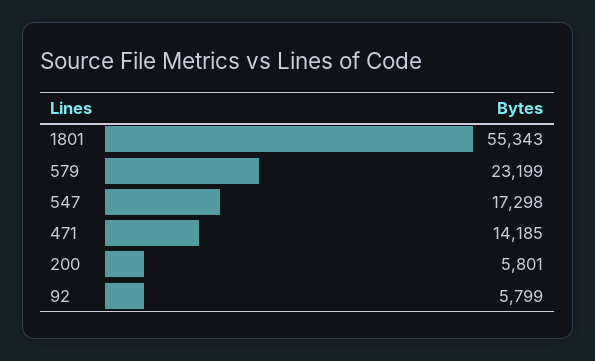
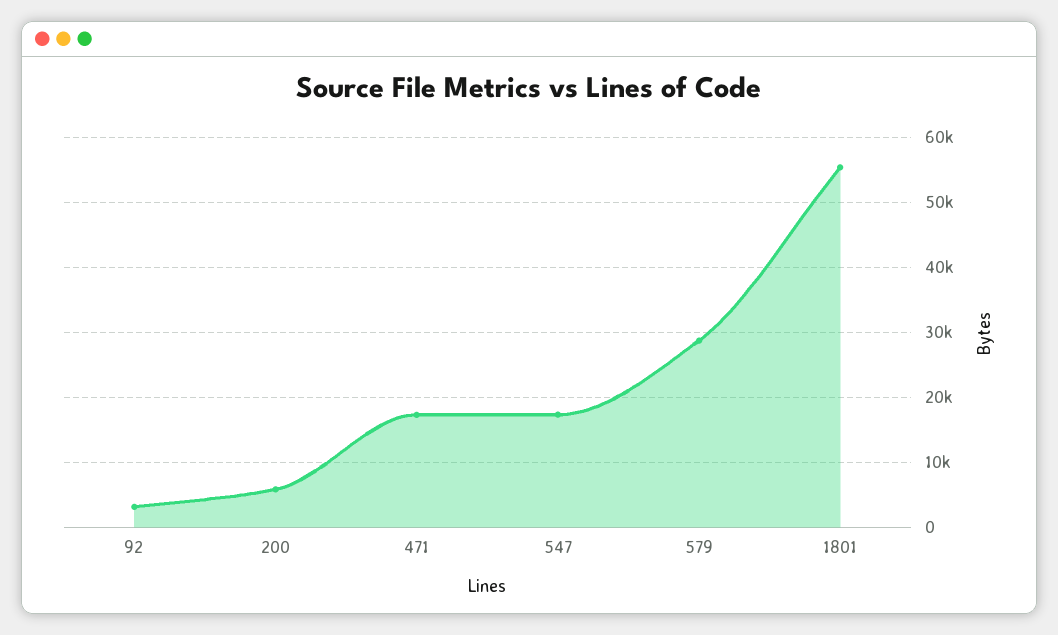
  {
    "1801": 55343,
-   "579": 23199,
+   "579": 29000,
    "547": 17298,
-   "471": 14185,
+   "471": 17000,
    "200": 5801,
-   "92": 5799
+   "92": 3000
  }

